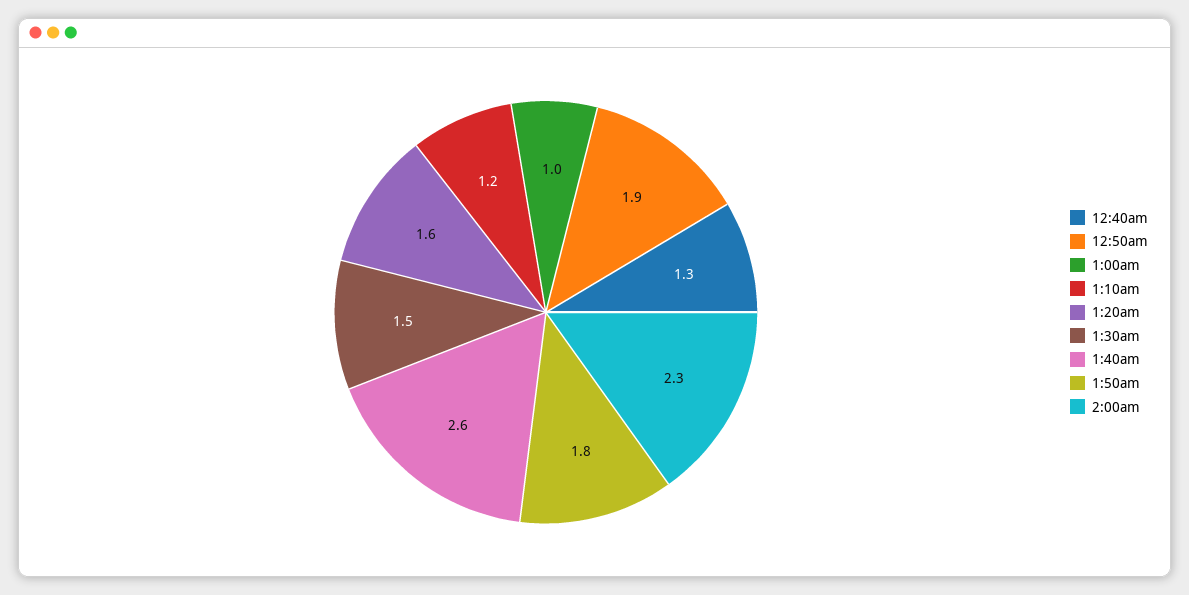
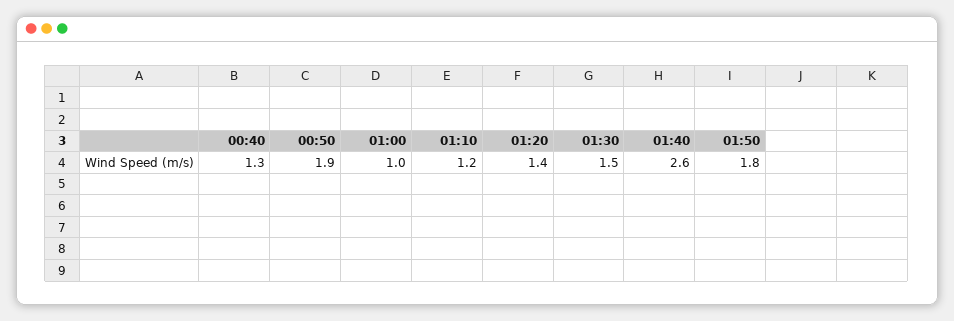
  {
    "12:40am": 1.3,
    "12:50am": 1.9,
    "1:00am": 1,
    "1:10am": 1.2,
-   "1:20am": 1.6,
+   "1:20am": 1.4,
    "1:30am": 1.5,
    "1:40am": 2.6,
-   "1:50am": 1.8,
+   "1:50am": 1.8
-   "2:00am": 2.3
  }

